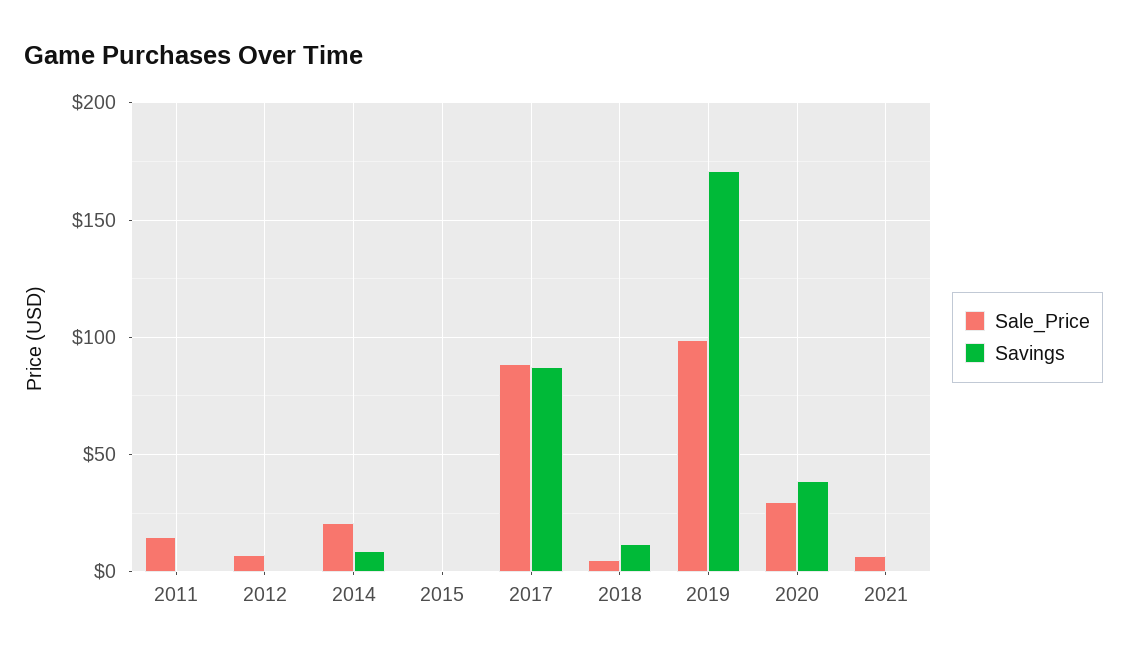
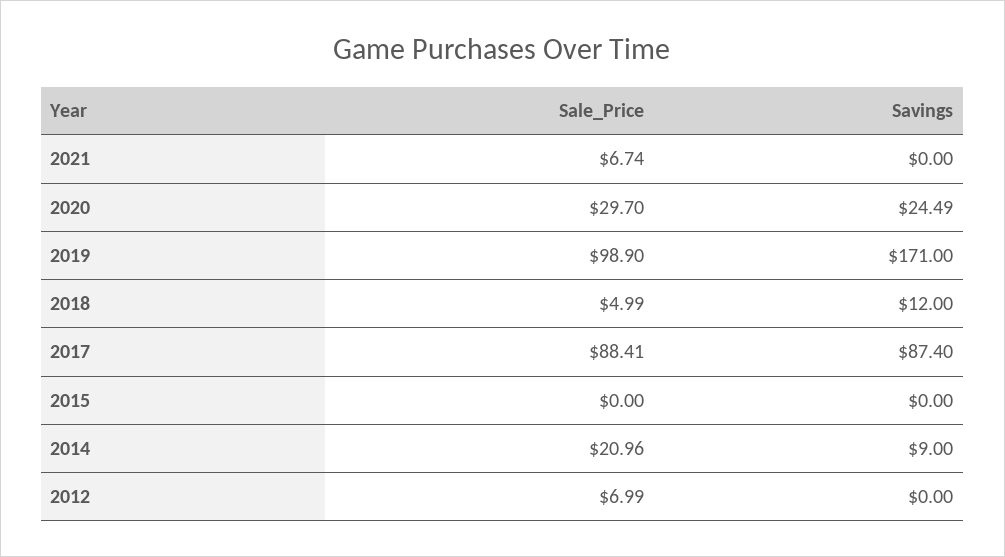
  {
    "Sale_Price": {
-     "2011": 15,
      "2012": 6.99,
      "2014": 20.96,
      "2015": 0,
      "2017": 88.41,
      "2018": 4.99,
      "2019": 98.9,
      "2020": 29.7,
      "2021": 6.74
    },
    "Savings": {
-     "2011": 0,
      "2012": 0,
      "2014": 9,
      "2015": 0,
      "2017": 87.4,
      "2018": 12,
      "2019": 171,
-     "2020": 40,
+     "2020": 24.49,
      "2021": 0
    }
  }

